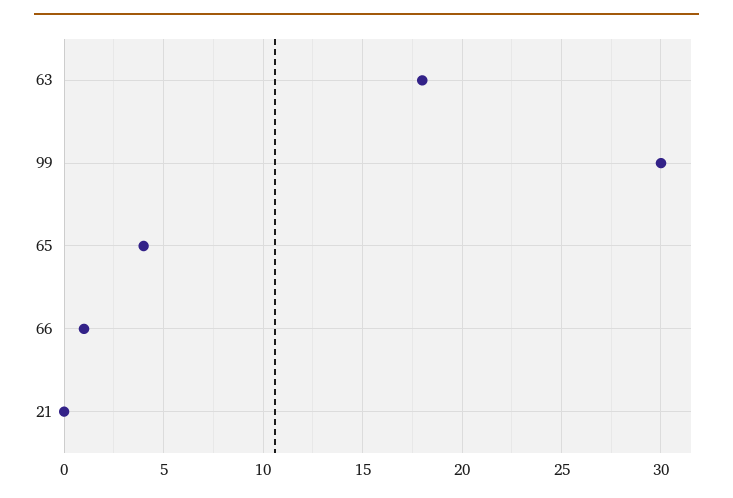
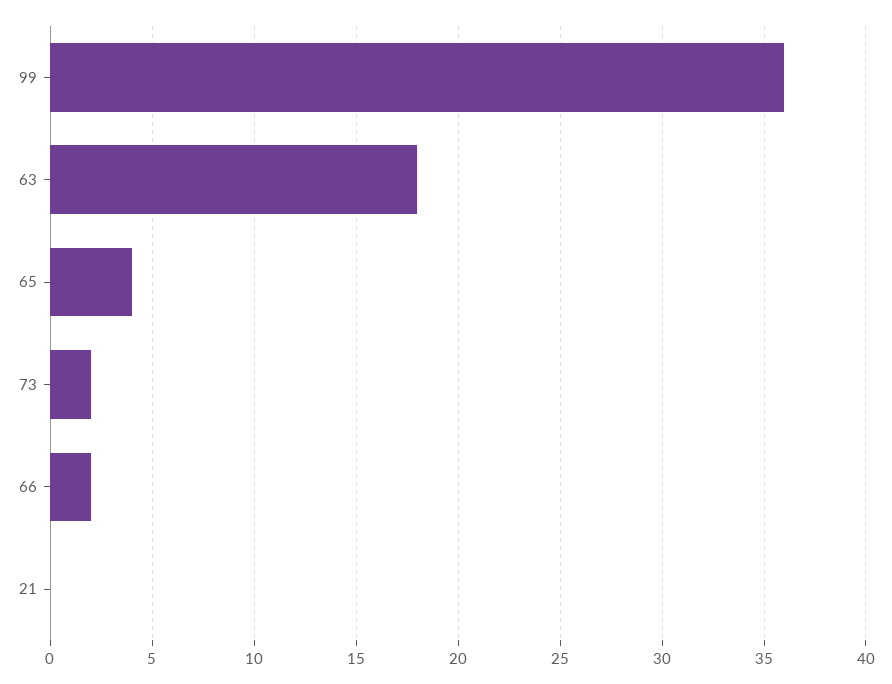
  {
    "63": 18,
-   "99": 30,
+   "99": 36,
    "65": 4,
-   "66": 1,
+   "66": 2,
-   "21": 0
+   "21": 0,
+   "73": 2
  }

